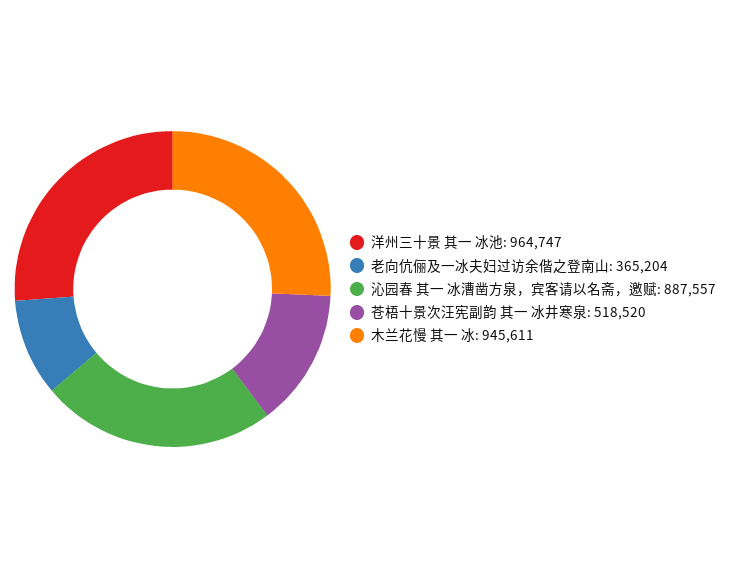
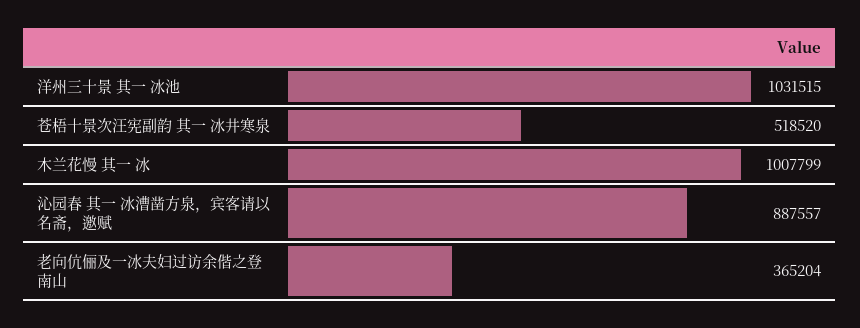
  {
-   "洋州三十景 其一 冰池": 964747,
+   "洋州三十景 其一 冰池": 1031515,
    "老向伉俪及一冰夫妇过访余偕之登南山": 365204,
    "沁园春 其一 冰漕凿方泉，宾客请以名斋，邀赋": 887557,
    "苍梧十景次汪宪副韵 其一 冰井寒泉": 518520,
-   "木兰花慢 其一 冰": 945611
+   "木兰花慢 其一 冰": 1007799
  }

